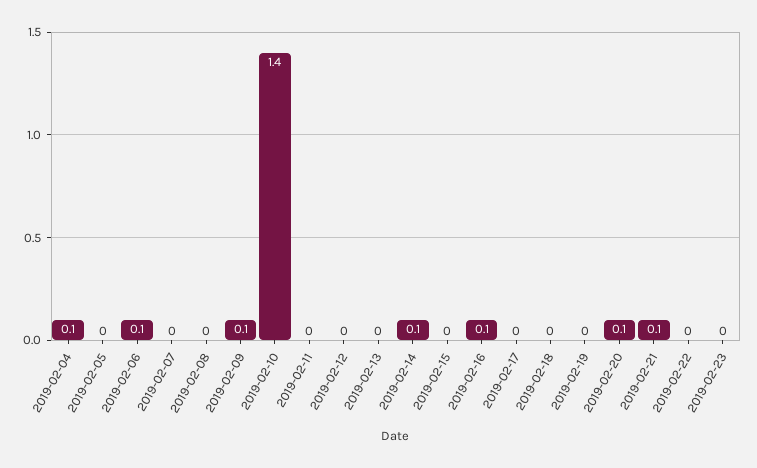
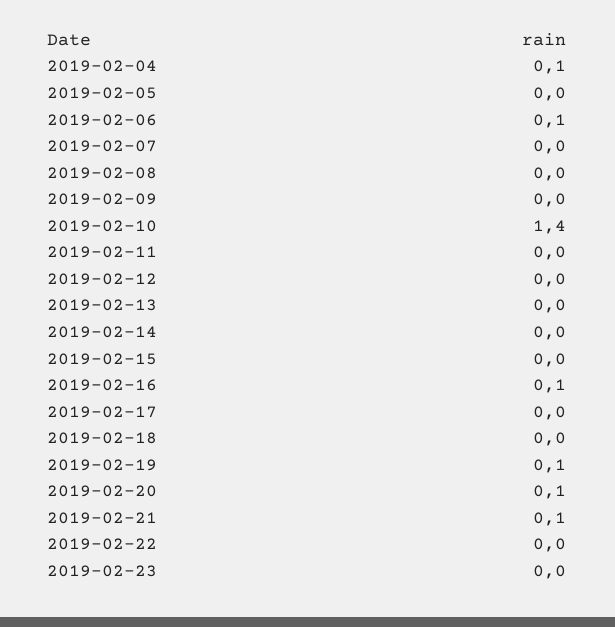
  {
    "2019-02-04": 0.1,
    "2019-02-05": 0,
    "2019-02-06": 0.1,
    "2019-02-07": 0,
    "2019-02-08": 0,
-   "2019-02-09": 0.1,
+   "2019-02-09": 0,
    "2019-02-10": 1.4,
    "2019-02-11": 0,
    "2019-02-12": 0,
    "2019-02-13": 0,
-   "2019-02-14": 0.1,
+   "2019-02-14": 0,
    "2019-02-15": 0,
    "2019-02-16": 0.1,
    "2019-02-17": 0,
    "2019-02-18": 0,
-   "2019-02-19": 0,
+   "2019-02-19": 0.1,
    "2019-02-20": 0.1,
    "2019-02-21": 0.1,
    "2019-02-22": 0,
    "2019-02-23": 0
  }

